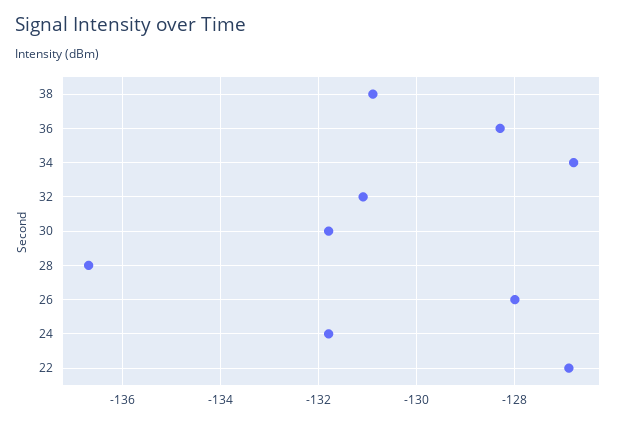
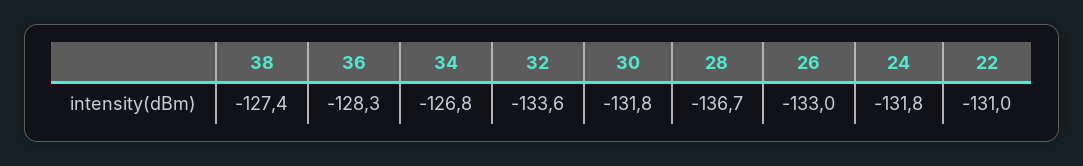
  {
-   "38": -131,
+   "38": -127.4,
    "36": -128.3,
    "34": -126.8,
-   "32": -131,
+   "32": -133.6,
    "30": -131.8,
    "28": -136.7,
-   "26": -128,
+   "26": -133,
    "24": -131.8,
-   "22": -127
+   "22": -131
  }

